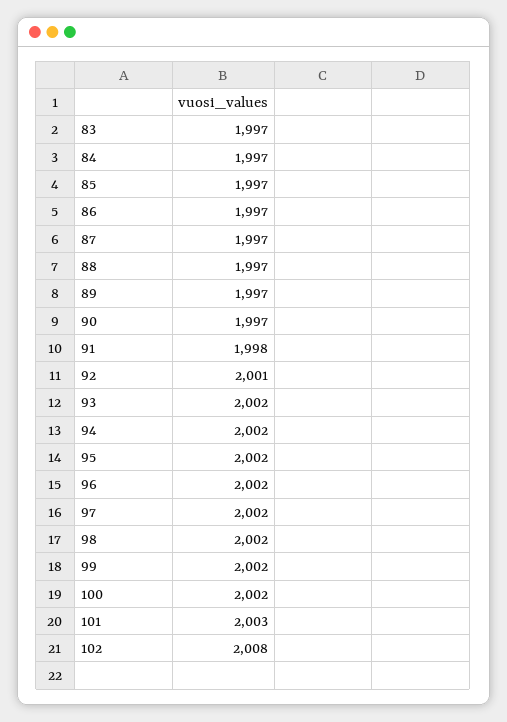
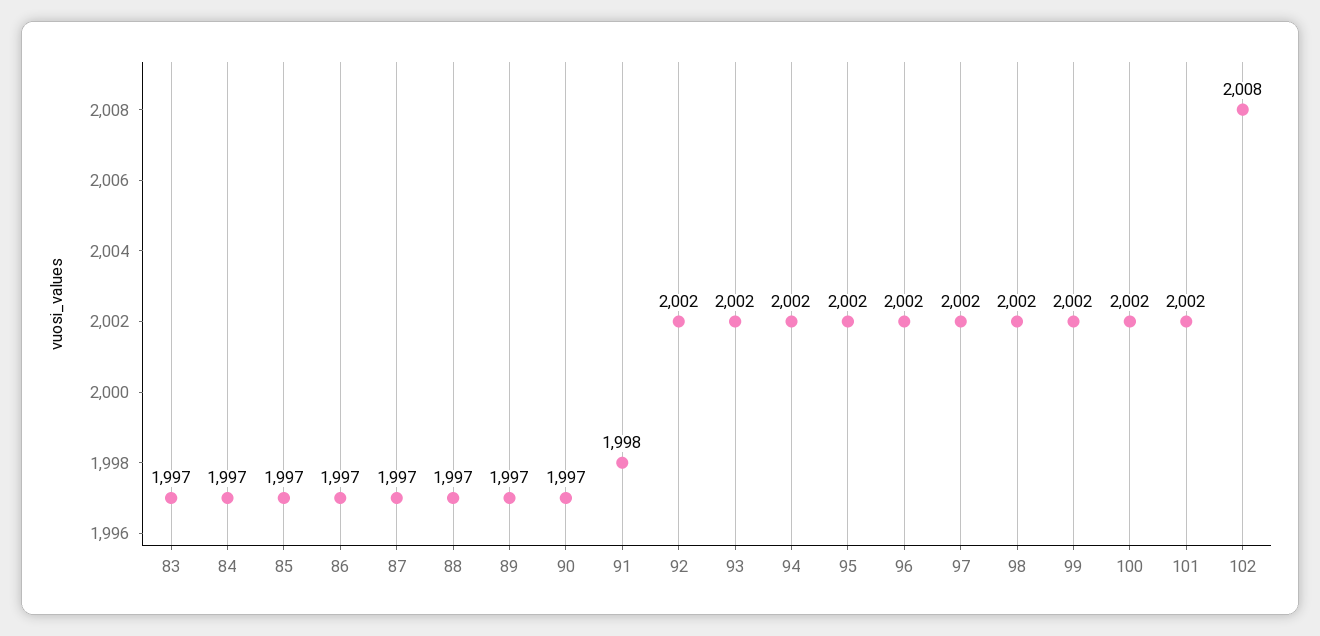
  {
    "83": 1997,
    "84": 1997,
    "85": 1997,
    "86": 1997,
    "87": 1997,
    "88": 1997,
    "89": 1997,
    "90": 1997,
    "91": 1998,
-   "92": 2001,
+   "92": 2002,
    "93": 2002,
    "94": 2002,
    "95": 2002,
    "96": 2002,
    "97": 2002,
    "98": 2002,
    "99": 2002,
    "100": 2002,
-   "101": 2003,
+   "101": 2002,
    "102": 2008
  }

